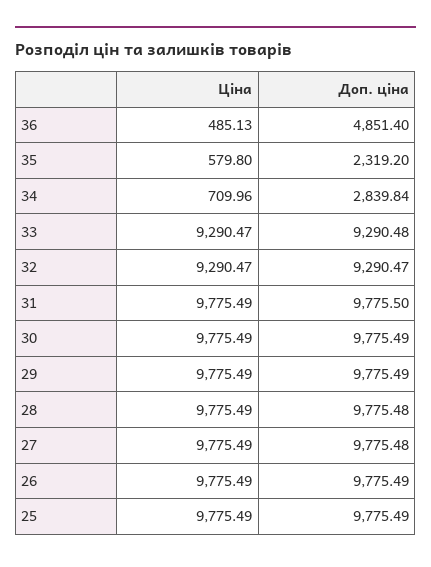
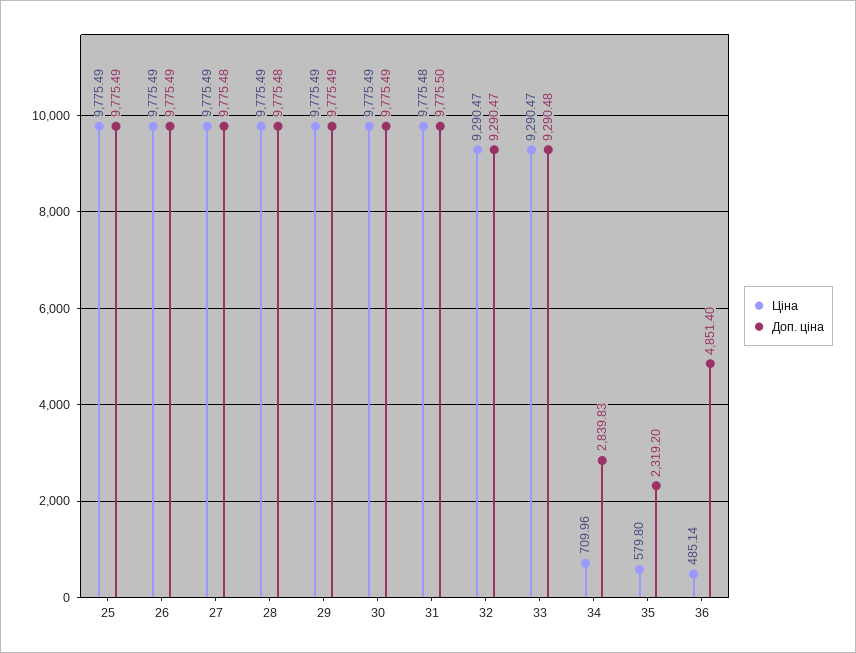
  {
    "Ціна": {
-     "36": 485.13,
+     "36": 485.14,
      "35": 579.8,
      "34": 709.96,
      "33": 9290.47,
      "32": 9290.47,
-     "31": 9775.49,
+     "31": 9775.48,
      "30": 9775.49,
      "29": 9775.49,
      "28": 9775.49,
      "27": 9775.49,
      "26": 9775.49,
      "25": 9775.49
    },
    "Доп. ціна": {
      "36": 4851.4,
      "35": 2319.2,
-     "34": 2839.84,
+     "34": 2839.83,
      "33": 9290.48,
      "32": 9290.47,
      "31": 9775.5,
      "30": 9775.49,
      "29": 9775.49,
      "28": 9775.48,
      "27": 9775.48,
      "26": 9775.49,
      "25": 9775.49
    }
  }

